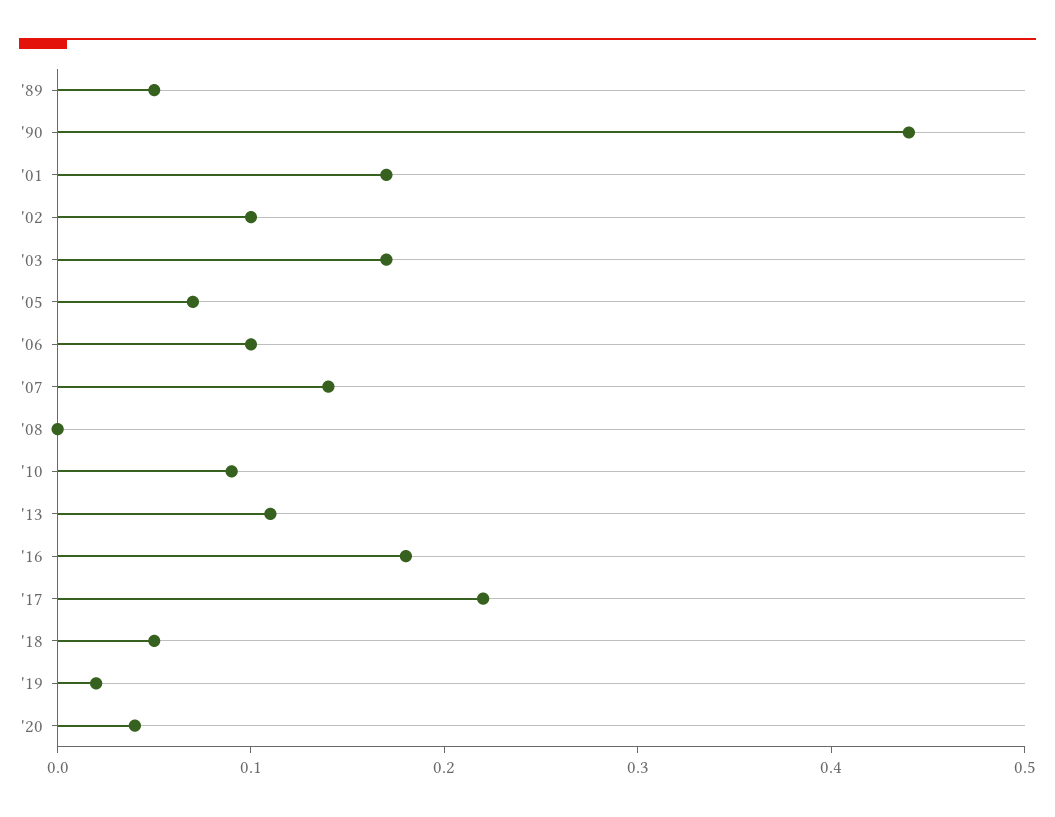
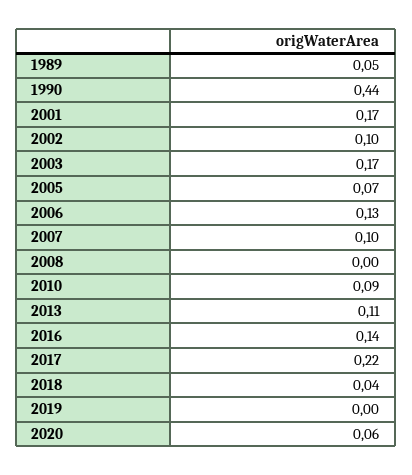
  {
    "'89": 0.05,
    "'90": 0.44,
    "'01": 0.17,
    "'02": 0.1,
    "'03": 0.17,
    "'05": 0.07,
-   "'06": 0.1,
+   "'06": 0.13,
-   "'07": 0.14,
+   "'07": 0.1,
    "'08": 0,
    "'10": 0.09,
    "'13": 0.11,
-   "'16": 0.18,
+   "'16": 0.14,
    "'17": 0.22,
-   "'18": 0.05,
+   "'18": 0.04,
-   "'19": 0.02,
+   "'19": 0,
-   "'20": 0.04
+   "'20": 0.06
  }

